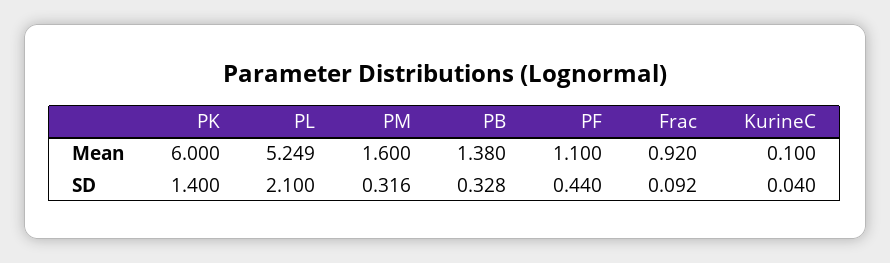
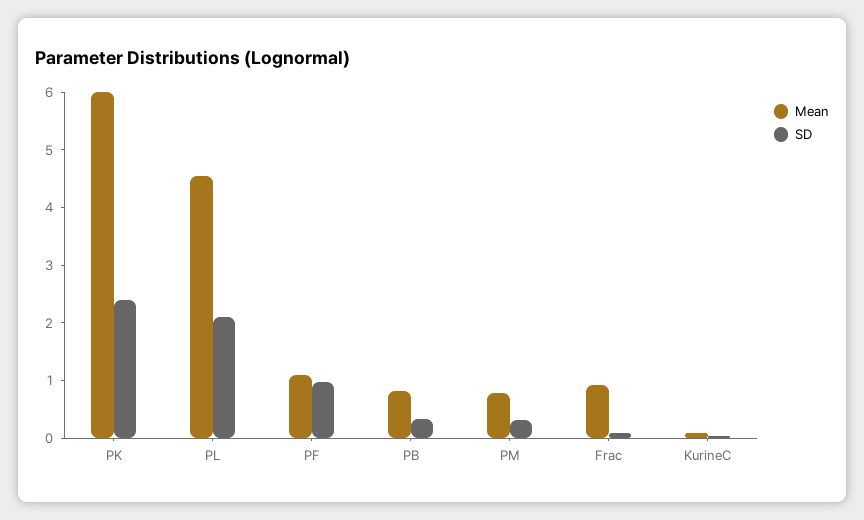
  {
    "Mean": {
      "PK": 6,
-     "PL": 5.249,
+     "PL": 4.6,
-     "PM": 1.6,
+     "PM": 0.8,
-     "PB": 1.38,
+     "PB": 0.8,
      "PF": 1.1,
      "Frac": 0.92,
      "KurineC": 0.1
    },
    "SD": {
-     "PK": 1.4,
+     "PK": 2.4,
      "PL": 2.1,
      "PM": 0.316,
      "PB": 0.328,
-     "PF": 0.44,
+     "PF": 1,
      "Frac": 0.092,
      "KurineC": 0.04
    }
  }

